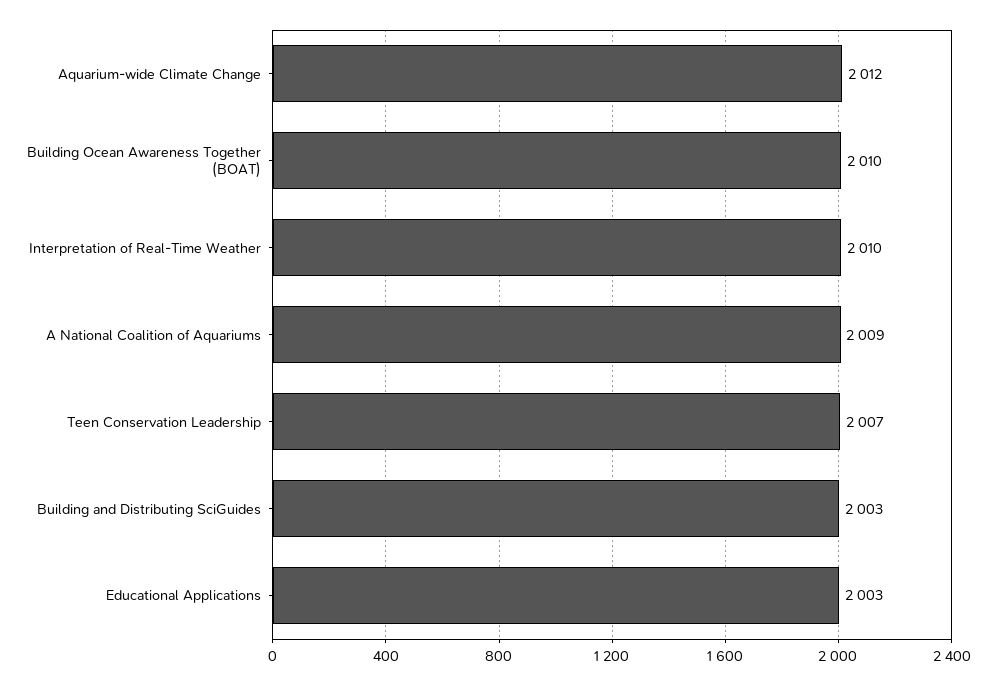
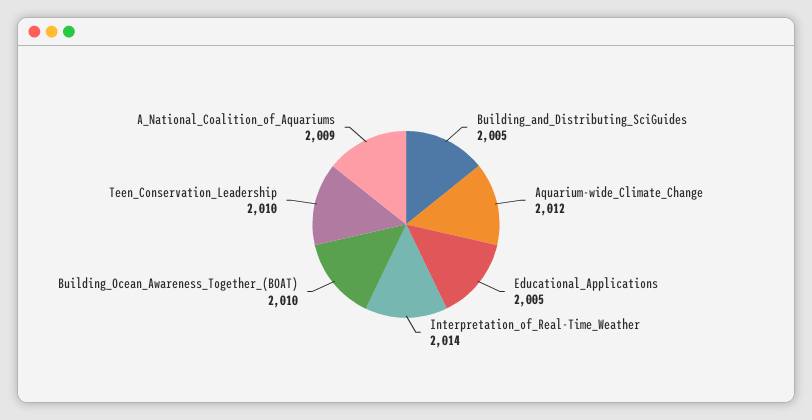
  {
    "Aquarium-wide Climate Change": 2012,
    "Building Ocean Awareness Together (BOAT)": 2010,
-   "Interpretation of Real-Time Weather": 2010,
+   "Interpretation of Real-Time Weather": 2014,
    "A National Coalition of Aquariums": 2009,
-   "Teen Conservation Leadership": 2007,
+   "Teen Conservation Leadership": 2010,
-   "Building and Distributing SciGuides": 2003,
+   "Building and Distributing SciGuides": 2005,
-   "Educational Applications": 2003
+   "Educational Applications": 2005
  }

